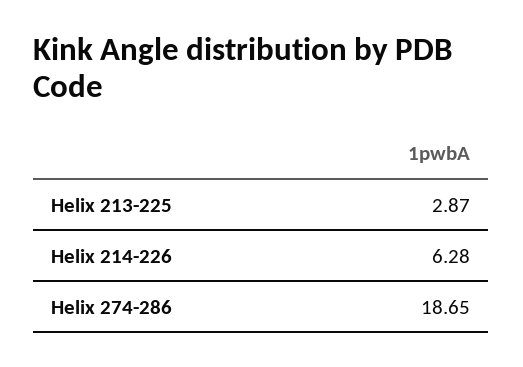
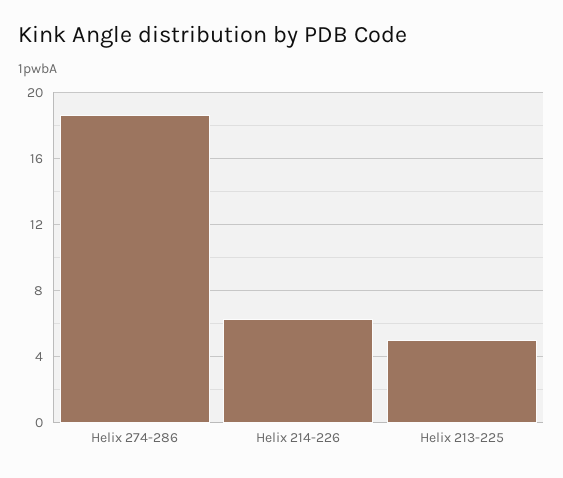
  {
-   "Helix 213-225": 2.87,
+   "Helix 213-225": 5,
    "Helix 214-226": 6.28,
    "Helix 274-286": 18.65
  }

